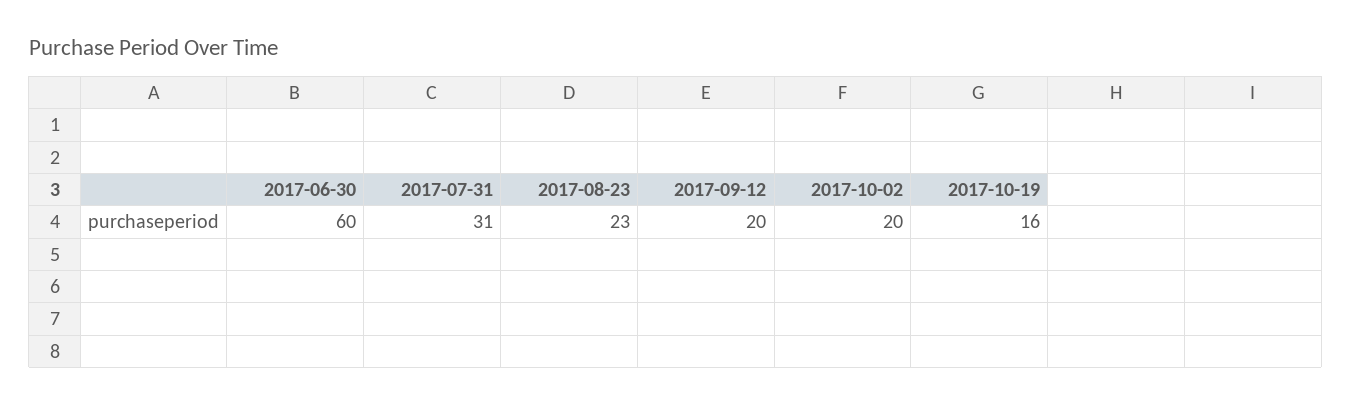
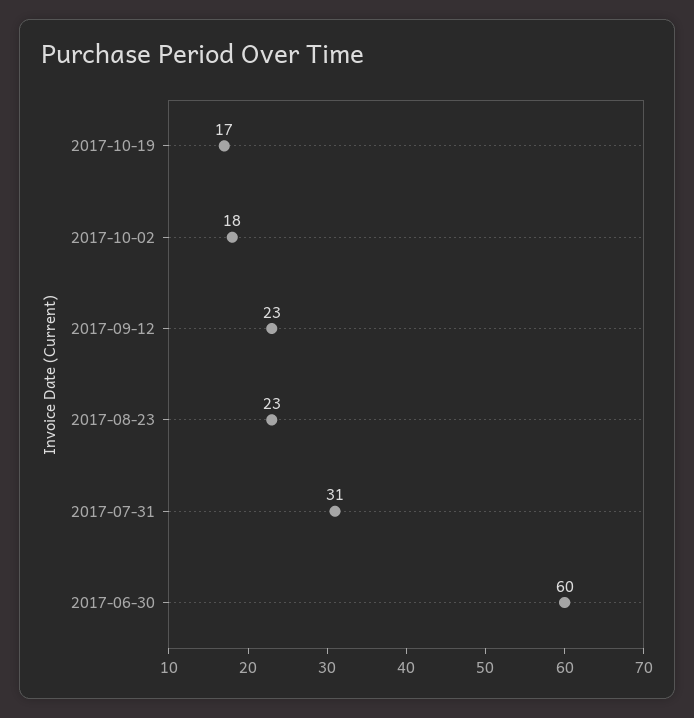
  {
    "2017-06-30": 60,
    "2017-07-31": 31,
    "2017-08-23": 23,
-   "2017-09-12": 20,
+   "2017-09-12": 23,
-   "2017-10-02": 20,
+   "2017-10-02": 18,
-   "2017-10-19": 16
+   "2017-10-19": 17
  }

